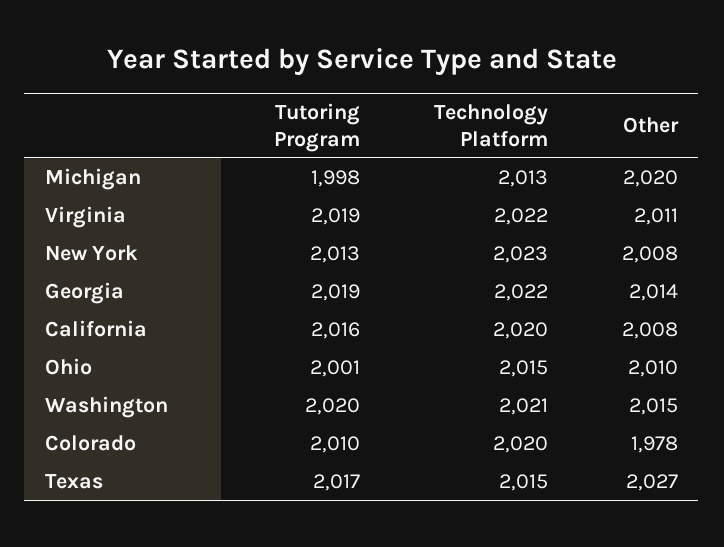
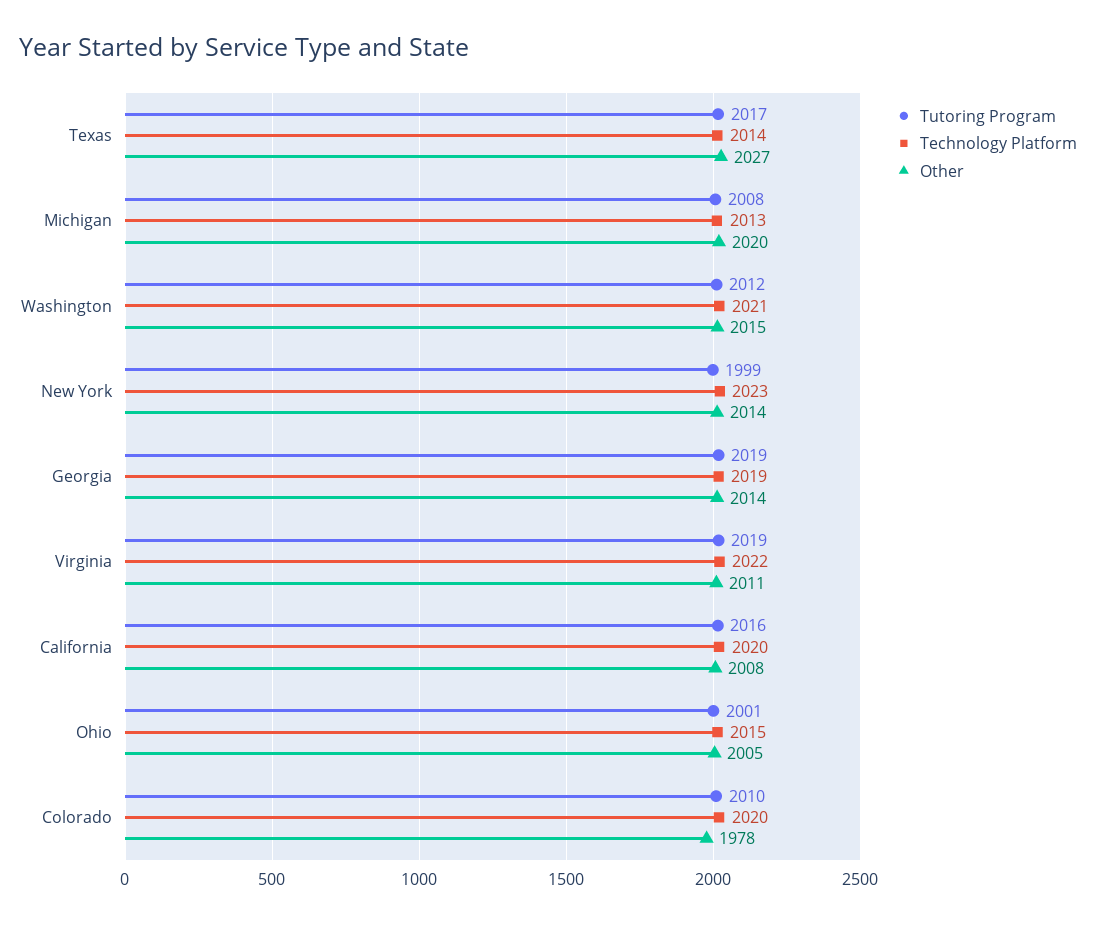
  {
    "Tutoring Program": {
-     "Michigan": 1998,
+     "Michigan": 2008,
      "Virginia": 2019,
-     "New York": 2013,
+     "New York": 1999,
      "Georgia": 2019,
      "California": 2016,
      "Ohio": 2001,
-     "Washington": 2020,
+     "Washington": 2012,
      "Colorado": 2010,
      "Texas": 2017
    },
    "Technology Platform": {
      "Michigan": 2013,
      "Virginia": 2022,
      "New York": 2023,
-     "Georgia": 2022,
+     "Georgia": 2019,
      "California": 2020,
      "Ohio": 2015,
      "Washington": 2021,
      "Colorado": 2020,
-     "Texas": 2015
+     "Texas": 2014
    },
    "Other": {
      "Michigan": 2020,
      "Virginia": 2011,
-     "New York": 2008,
+     "New York": 2014,
      "Georgia": 2014,
      "California": 2008,
-     "Ohio": 2010,
+     "Ohio": 2005,
      "Washington": 2015,
      "Colorado": 1978,
      "Texas": 2027
    }
  }

